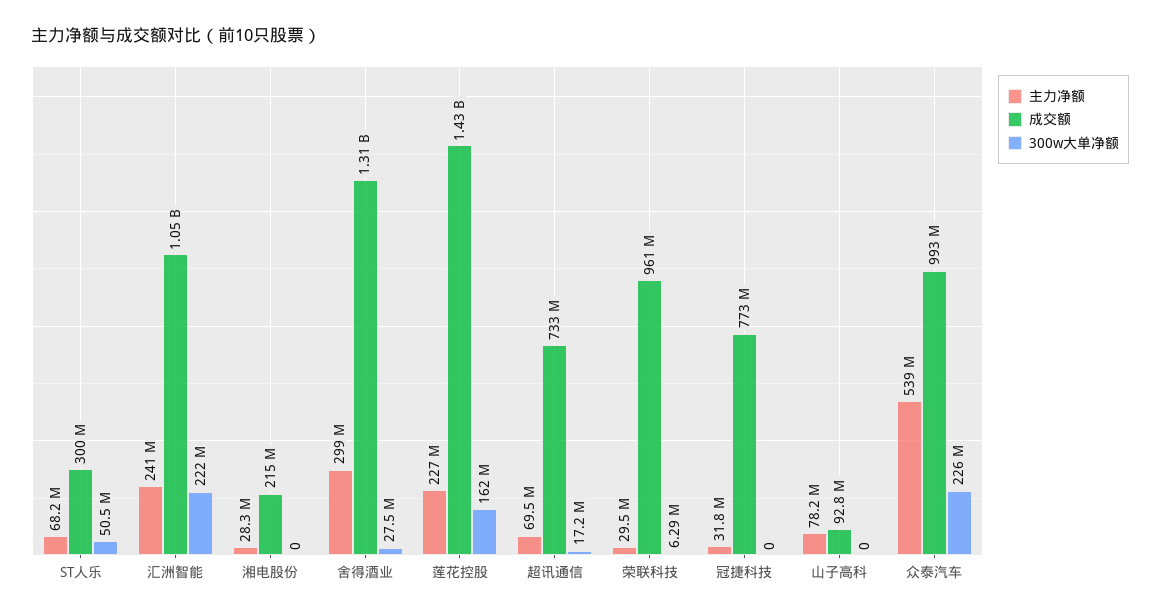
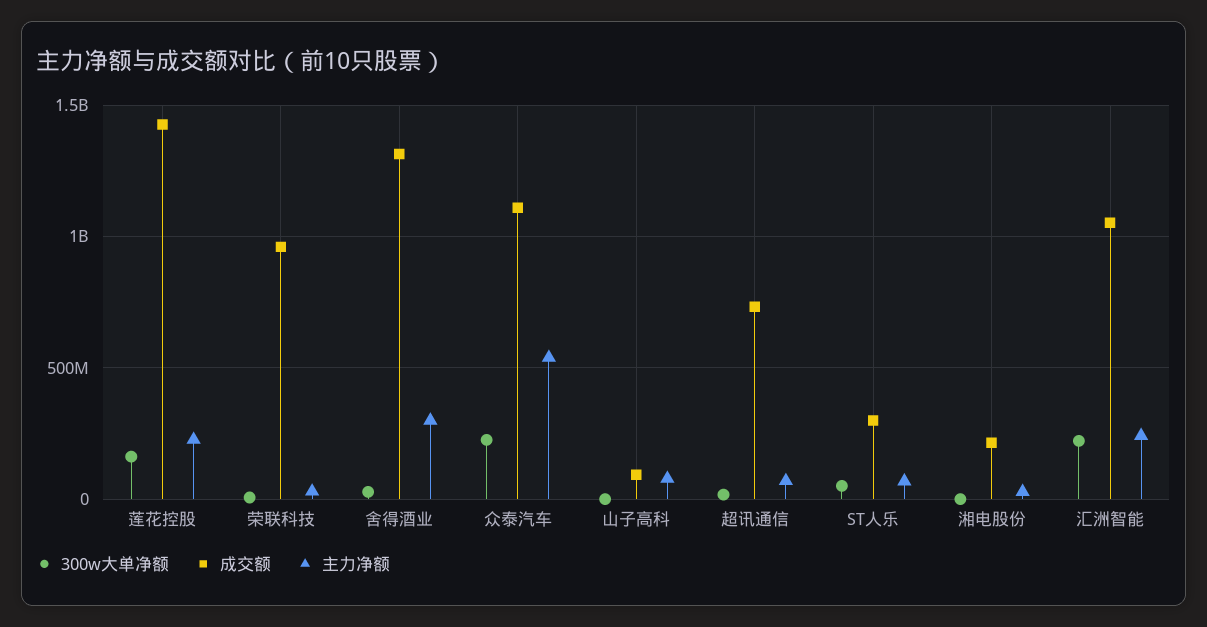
  {
    "主力净额": {
      "ST人乐": 68200000,
      "汇洲智能": 241000000,
      "湘电股份": 28300000,
      "舍得酒业": 299000000,
      "莲花控股": 227000000,
      "超讯通信": 69500000,
      "荣联科技": 29500000,
-     "冠捷科技": 31800000,
      "山子高科": 78200000,
      "众泰汽车": 539000000
    },
    "成交额": {
      "ST人乐": 300000000,
      "汇洲智能": 1050000000,
      "湘电股份": 215000000,
      "舍得酒业": 1310000000,
      "莲花控股": 1430000000,
      "超讯通信": 733000000,
      "荣联科技": 961000000,
-     "冠捷科技": 773000000,
      "山子高科": 92800000,
-     "众泰汽车": 993000000
+     "众泰汽车": 1100000000
    },
    "300w大单净额": {
      "ST人乐": 50500000,
      "汇洲智能": 222000000,
      "湘电股份": 0,
      "舍得酒业": 27500000,
      "莲花控股": 162000000,
      "超讯通信": 17200000,
      "荣联科技": 6290000,
-     "冠捷科技": 0,
      "山子高科": 0,
      "众泰汽车": 226000000
    }
  }

